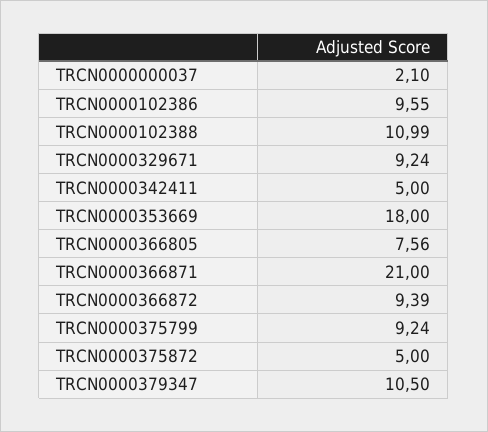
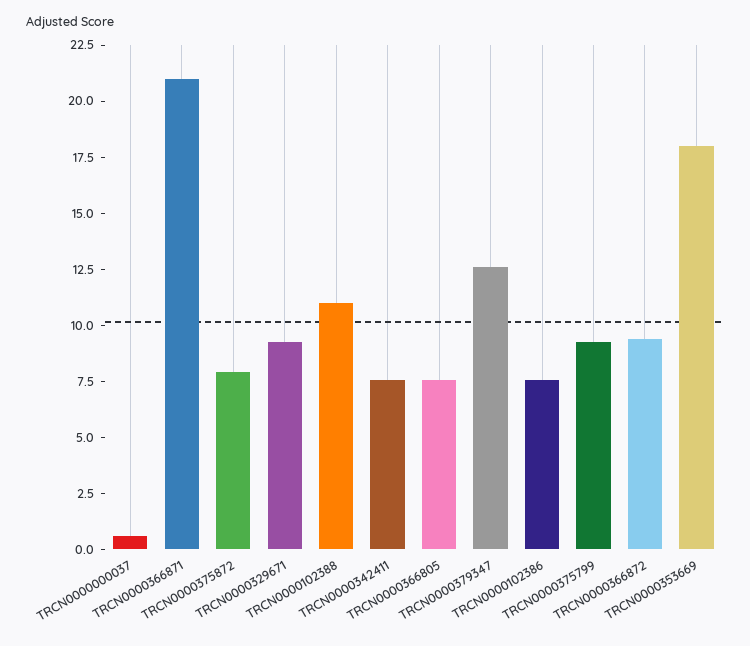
  {
-   "TRCN0000000037": 2.1,
+   "TRCN0000000037": 0.5,
-   "TRCN0000102386": 9.55,
+   "TRCN0000102386": 7.5,
    "TRCN0000102388": 10.99,
    "TRCN0000329671": 9.24,
-   "TRCN0000342411": 5,
+   "TRCN0000342411": 7.5,
    "TRCN0000353669": 18,
    "TRCN0000366805": 7.56,
    "TRCN0000366871": 21,
    "TRCN0000366872": 9.39,
    "TRCN0000375799": 9.24,
-   "TRCN0000375872": 5,
+   "TRCN0000375872": 8,
-   "TRCN0000379347": 10.5
+   "TRCN0000379347": 12.5
  }

